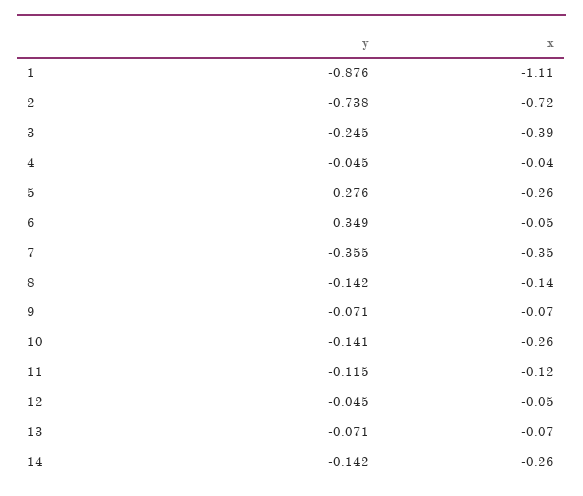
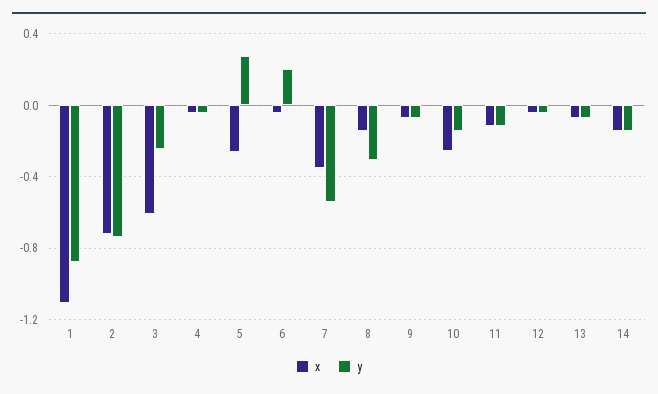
  {
    "y": {
      "1": -0.876,
      "2": -0.738,
      "3": -0.245,
      "4": -0.045,
      "5": 0.276,
-     "6": 0.349,
+     "6": 0.2,
-     "7": -0.355,
+     "7": -0.55,
-     "8": -0.142,
+     "8": -0.3,
      "9": -0.071,
      "10": -0.141,
      "11": -0.115,
      "12": -0.045,
      "13": -0.071,
      "14": -0.142
    },
    "x": {
      "1": -1.11,
      "2": -0.72,
-     "3": -0.39,
+     "3": -0.6,
      "4": -0.04,
      "5": -0.26,
      "6": -0.05,
      "7": -0.35,
      "8": -0.14,
      "9": -0.07,
      "10": -0.26,
      "11": -0.12,
      "12": -0.05,
      "13": -0.07,
-     "14": -0.26
+     "14": -0.15
    }
  }

